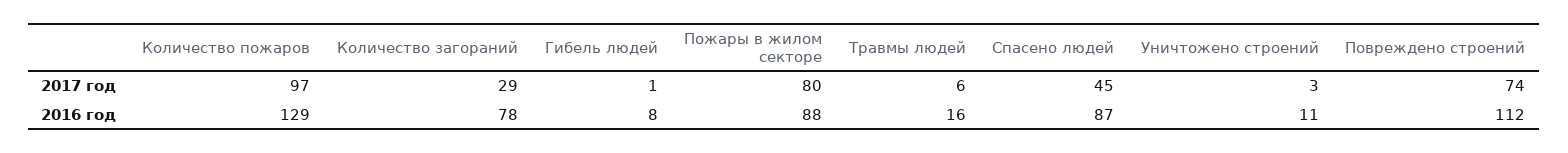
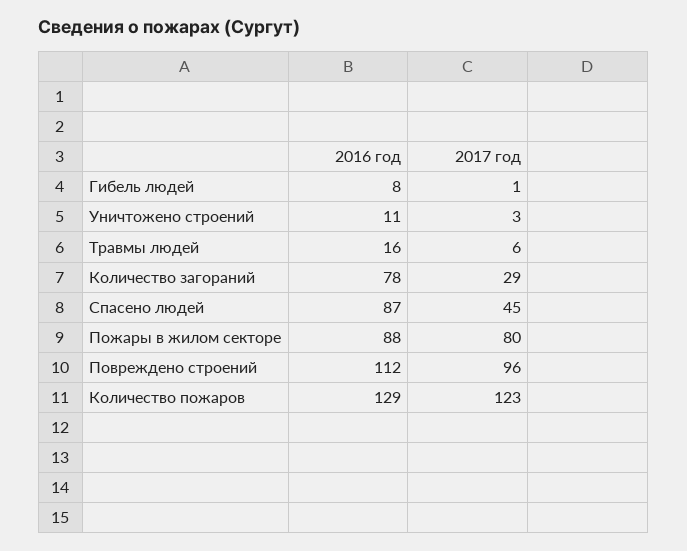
  {
    "Количество пожаров": {
-     "2017 год": 97,
+     "2017 год": 123,
      "2016 год": 129
    },
    "Количество загораний": {
      "2017 год": 29,
      "2016 год": 78
    },
    "Гибель людей": {
      "2017 год": 1,
      "2016 год": 8
    },
    "Пожары в жилом секторе": {
      "2017 год": 80,
      "2016 год": 88
    },
    "Травмы людей": {
      "2017 год": 6,
      "2016 год": 16
    },
    "Спасено людей": {
      "2017 год": 45,
      "2016 год": 87
    },
    "Уничтожено строений": {
      "2017 год": 3,
      "2016 год": 11
    },
    "Повреждено строений": {
-     "2017 год": 74,
+     "2017 год": 96,
      "2016 год": 112
    }
  }

